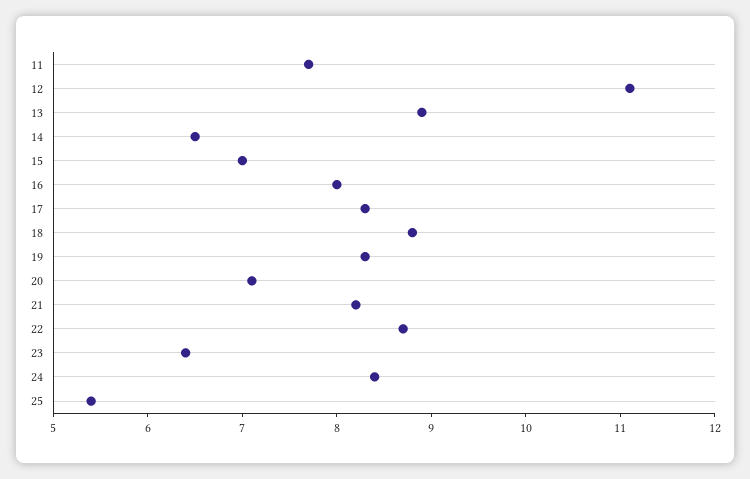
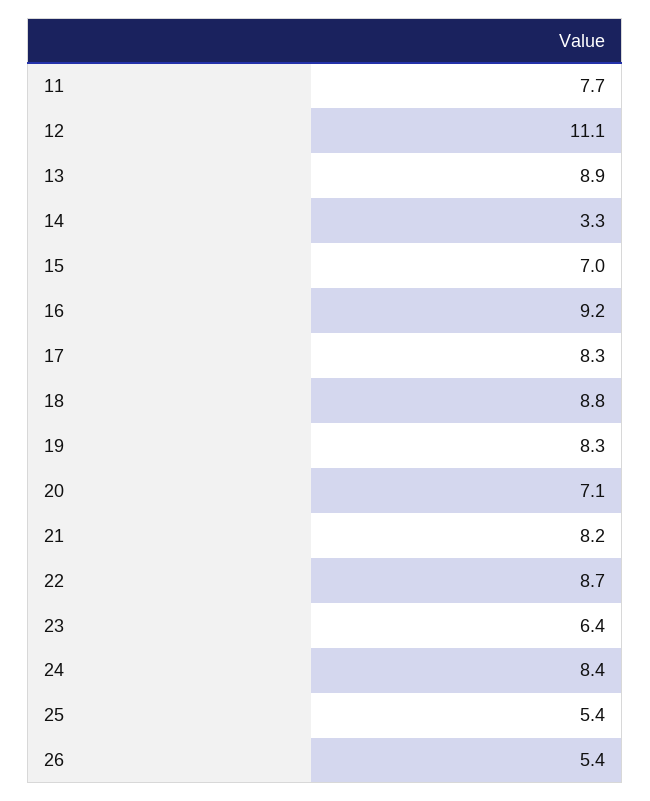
  {
    "11": 7.7,
    "12": 11.1,
    "13": 8.9,
-   "14": 6.5,
+   "14": 3.3,
    "15": 7,
-   "16": 8,
+   "16": 9.2,
    "17": 8.3,
    "18": 8.8,
    "19": 8.3,
    "20": 7.1,
    "21": 8.2,
    "22": 8.7,
    "23": 6.4,
    "24": 8.4,
-   "25": 5.4
+   "25": 5.4,
+   "26": 5.4
  }

